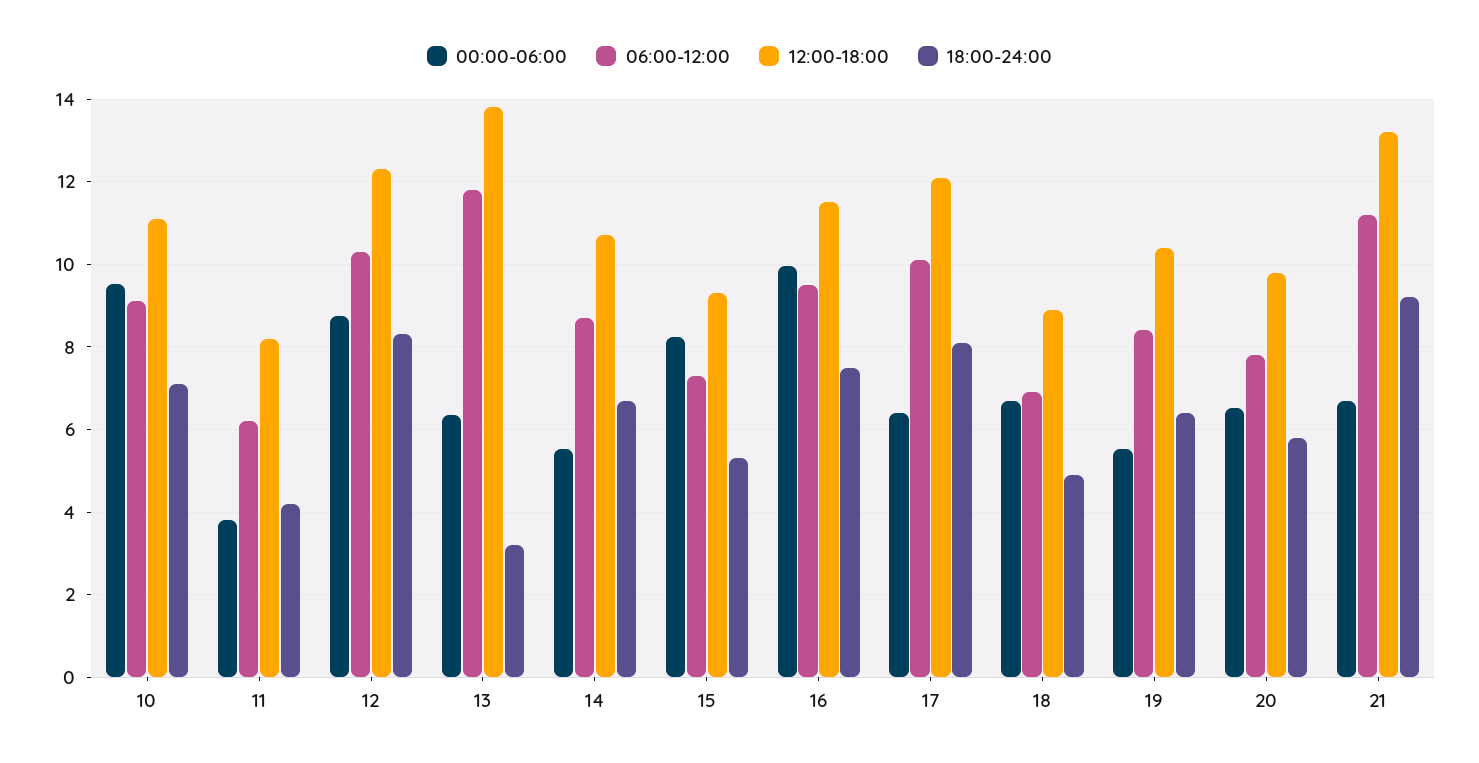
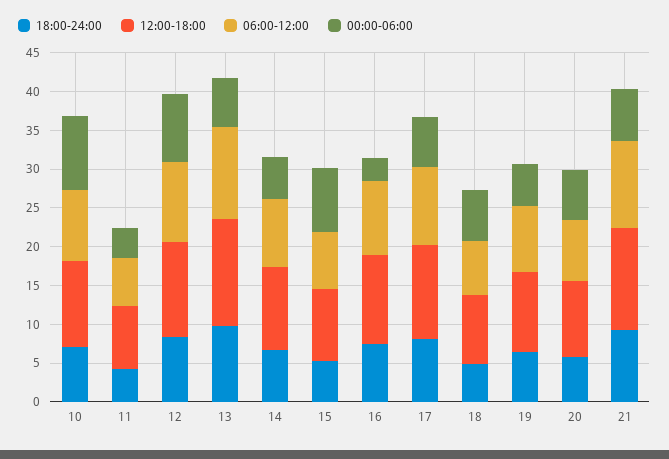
  {
    "00:00-06:00": {
      "10": 9.6,
      "11": 3.8,
      "12": 8.8,
      "13": 6.4,
      "14": 5.6,
      "15": 8.2,
-     "16": 10,
+     "16": 2.5,
      "17": 6.4,
      "18": 6.6,
      "19": 5.6,
      "20": 6.6,
      "21": 6.8
    },
    "06:00-12:00": {
      "10": 9.2,
      "11": 6.2,
      "12": 10.4,
      "13": 11.8,
      "14": 8.8,
      "15": 7.4,
      "16": 9.6,
      "17": 10.2,
      "18": 7,
      "19": 8.4,
      "20": 7.8,
      "21": 11.2
    },
    "12:00-18:00": {
      "10": 11.2,
      "11": 8.2,
      "12": 12.4,
      "13": 13.8,
      "14": 10.8,
      "15": 9.4,
      "16": 11.6,
      "17": 12.2,
      "18": 9,
      "19": 10.4,
      "20": 9.8,
      "21": 13.2
    },
    "18:00-24:00": {
      "10": 7.2,
      "11": 4.2,
      "12": 8.4,
-     "13": 3.2,
+     "13": 10,
      "14": 6.8,
      "15": 5.4,
      "16": 7.6,
      "17": 8.2,
      "18": 5,
      "19": 6.4,
      "20": 5.8,
      "21": 9.2
    }
  }

